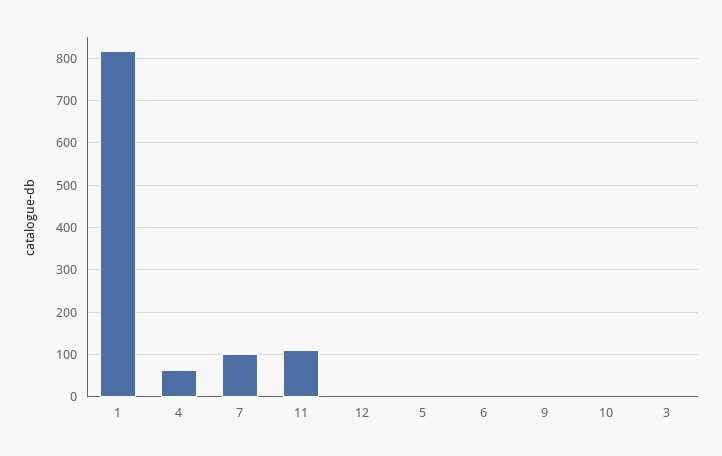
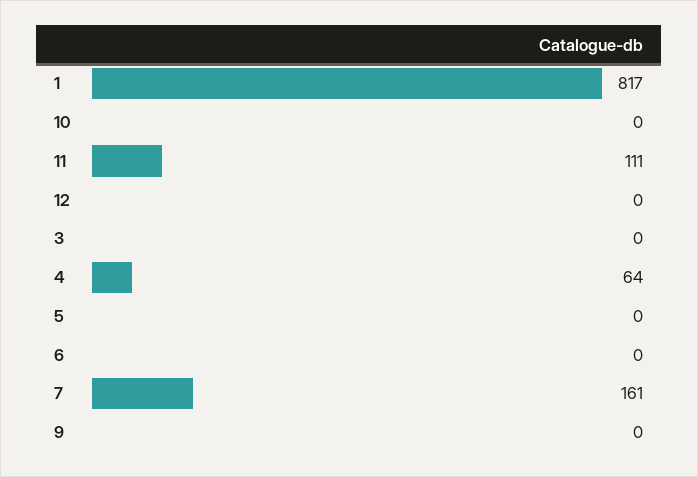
  {
    "1": 817,
    "4": 64,
-   "7": 100,
+   "7": 161,
    "11": 111,
    "12": 0,
    "5": 0,
    "6": 0,
    "9": 0,
    "10": 0,
    "3": 0
  }

